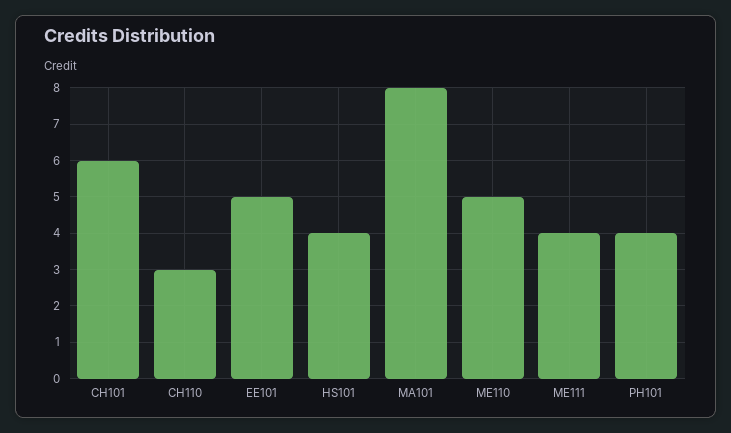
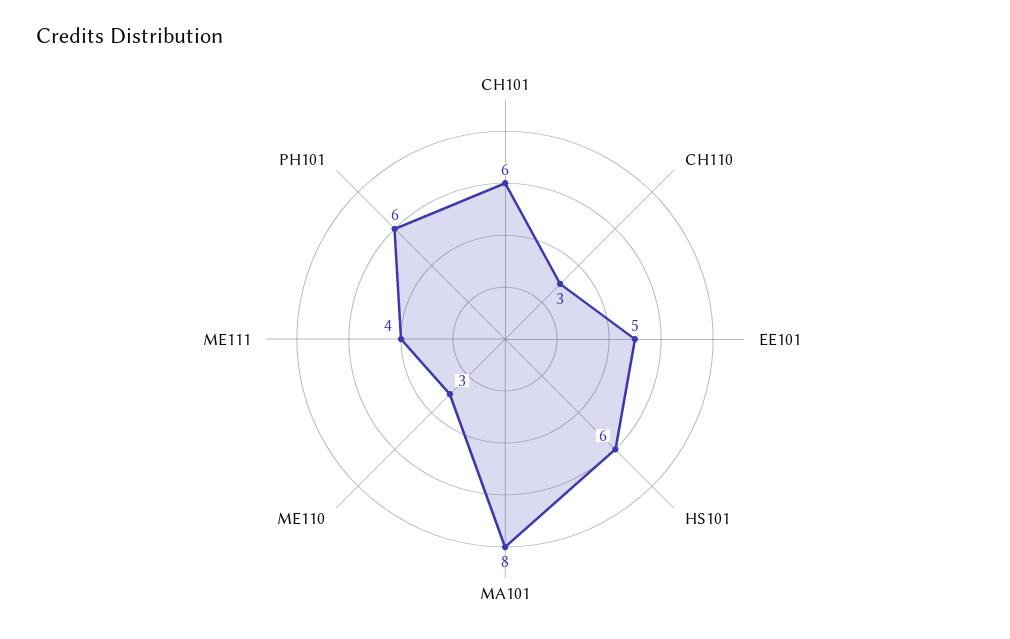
  {
    "CH101": 6,
    "CH110": 3,
    "EE101": 5,
-   "HS101": 4,
+   "HS101": 6,
    "MA101": 8,
-   "ME110": 5,
+   "ME110": 3,
    "ME111": 4,
-   "PH101": 4
+   "PH101": 6
  }

